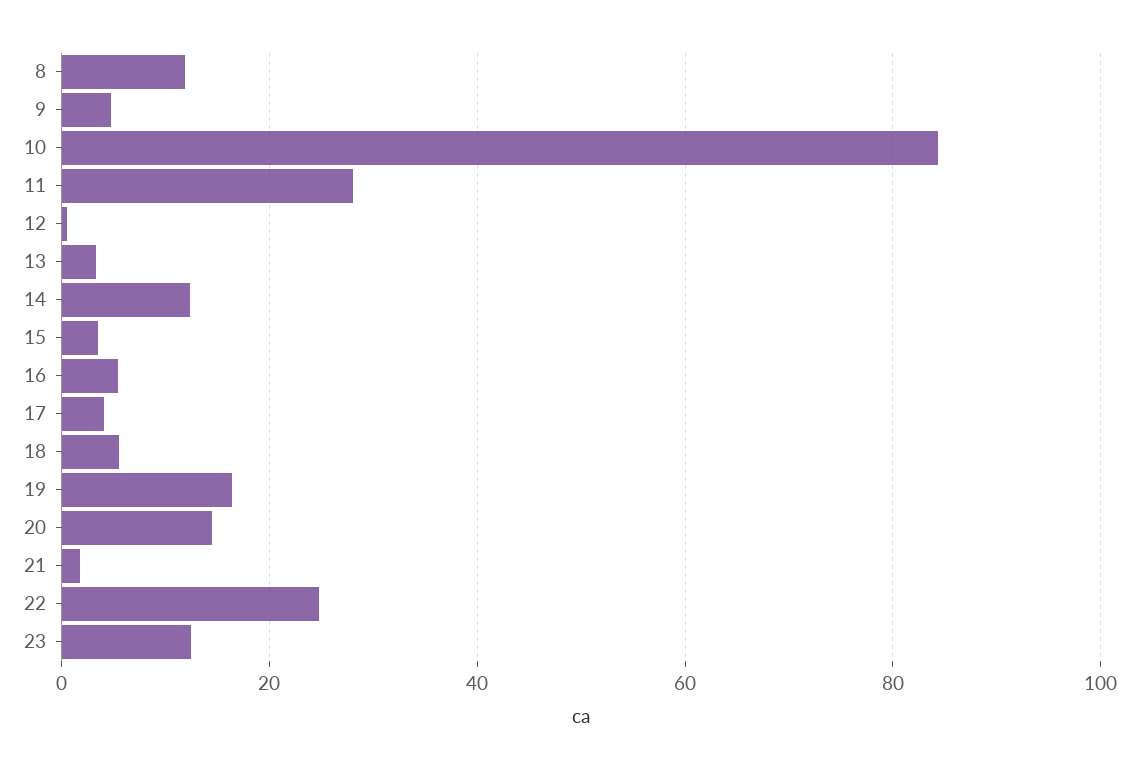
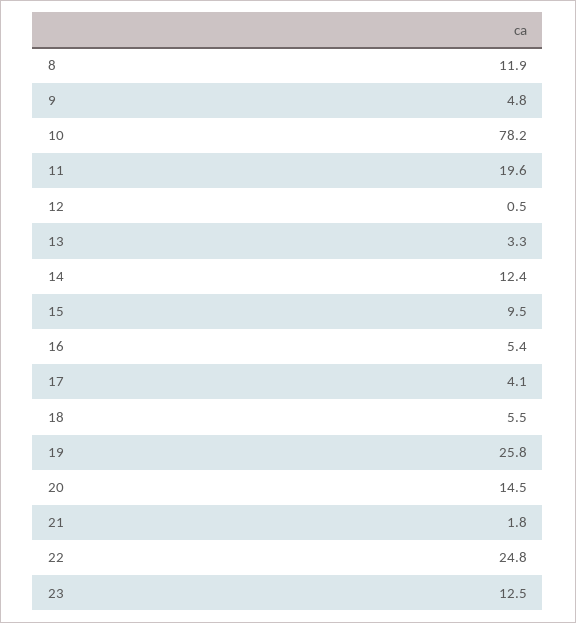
  {
    "8": 11.9,
    "9": 4.8,
-   "10": 84,
+   "10": 78.2,
-   "11": 28,
+   "11": 19.6,
    "12": 0.5,
    "13": 3.3,
    "14": 12.4,
-   "15": 4,
+   "15": 9.5,
    "16": 5.4,
    "17": 4.1,
    "18": 5.5,
-   "19": 16,
+   "19": 25.8,
    "20": 14.5,
    "21": 1.8,
    "22": 24.8,
    "23": 12.5
  }

